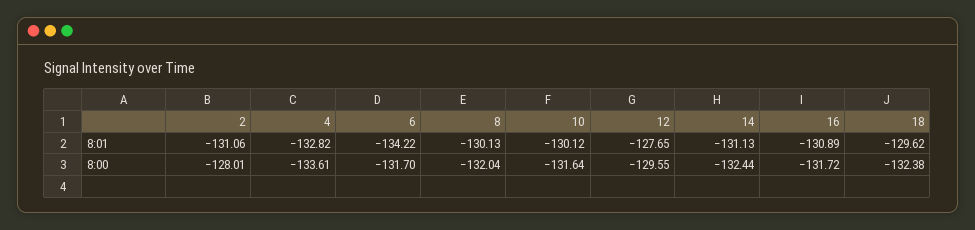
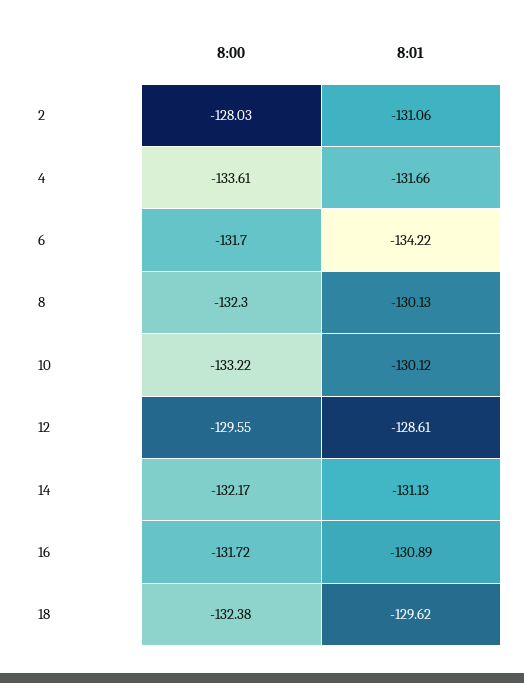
  {
    "2": {
      "8:01": -131.06,
-     "8:00": -128.01
+     "8:00": -128.03
    },
    "4": {
-     "8:01": -132.82,
+     "8:01": -131.66,
      "8:00": -133.61
    },
    "6": {
      "8:01": -134.22,
      "8:00": -131.7
    },
    "8": {
      "8:01": -130.13,
-     "8:00": -132.04
+     "8:00": -132.3
    },
    "10": {
      "8:01": -130.12,
-     "8:00": -131.64
+     "8:00": -133.22
    },
    "12": {
-     "8:01": -127.65,
+     "8:01": -128.61,
      "8:00": -129.55
    },
    "14": {
      "8:01": -131.13,
-     "8:00": -132.44
+     "8:00": -132.17
    },
    "16": {
      "8:01": -130.89,
      "8:00": -131.72
    },
    "18": {
      "8:01": -129.62,
      "8:00": -132.38
    }
  }

